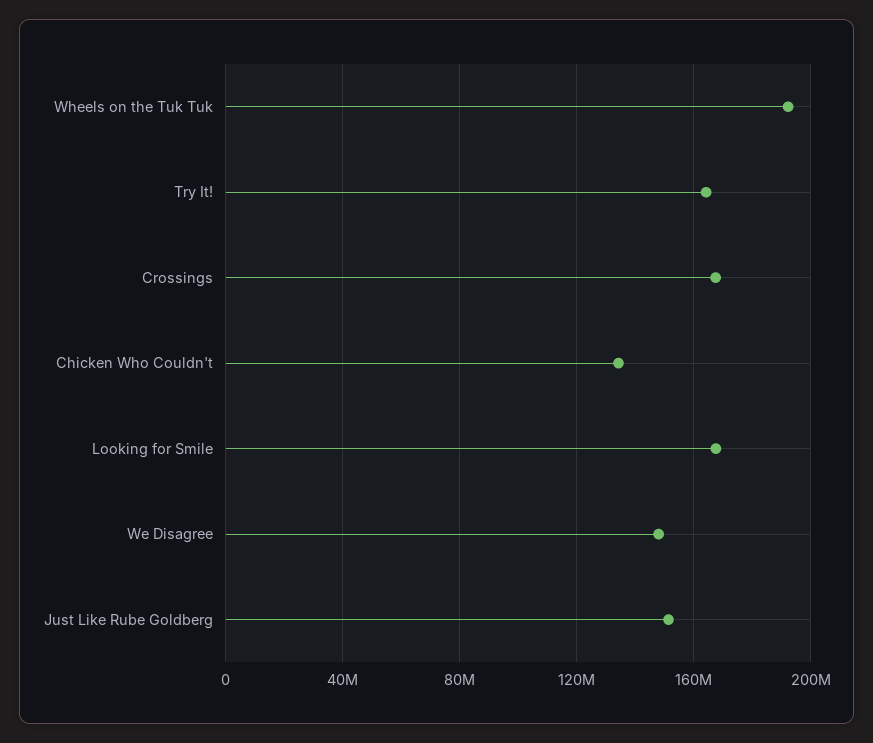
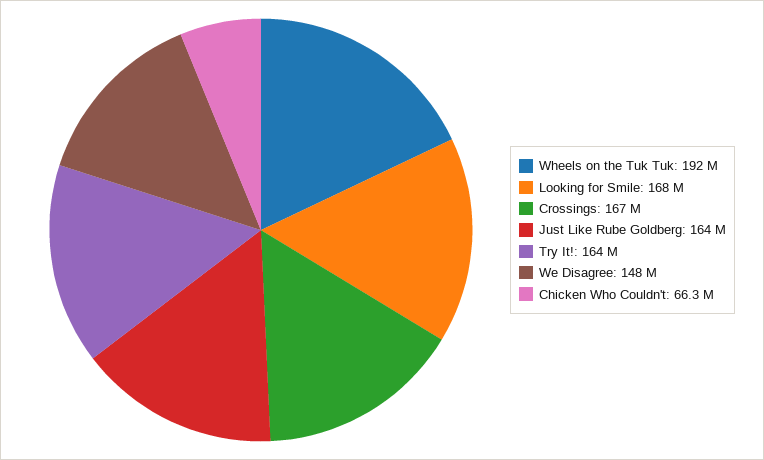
  {
    "Wheels on the Tuk Tuk": 192000000,
    "Try It!": 164000000,
    "Crossings": 167000000,
-   "Chicken Who Couldn't": 135000000,
+   "Chicken Who Couldn't": 66300000,
    "Looking for Smile": 168000000,
    "We Disagree": 148000000,
-   "Just Like Rube Goldberg": 150000000
+   "Just Like Rube Goldberg": 164000000
  }

